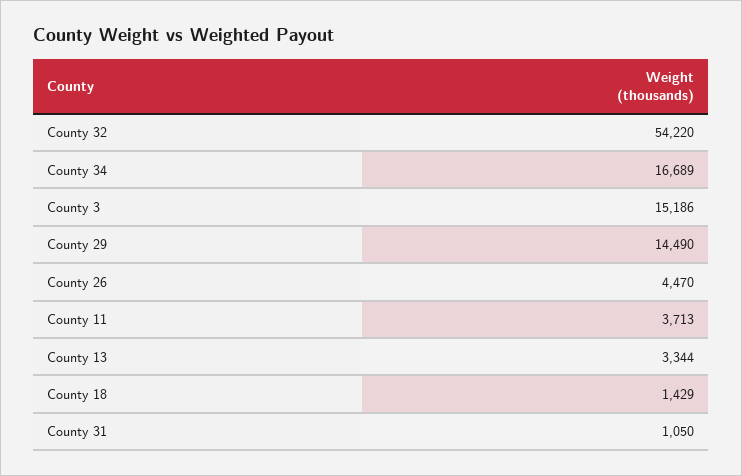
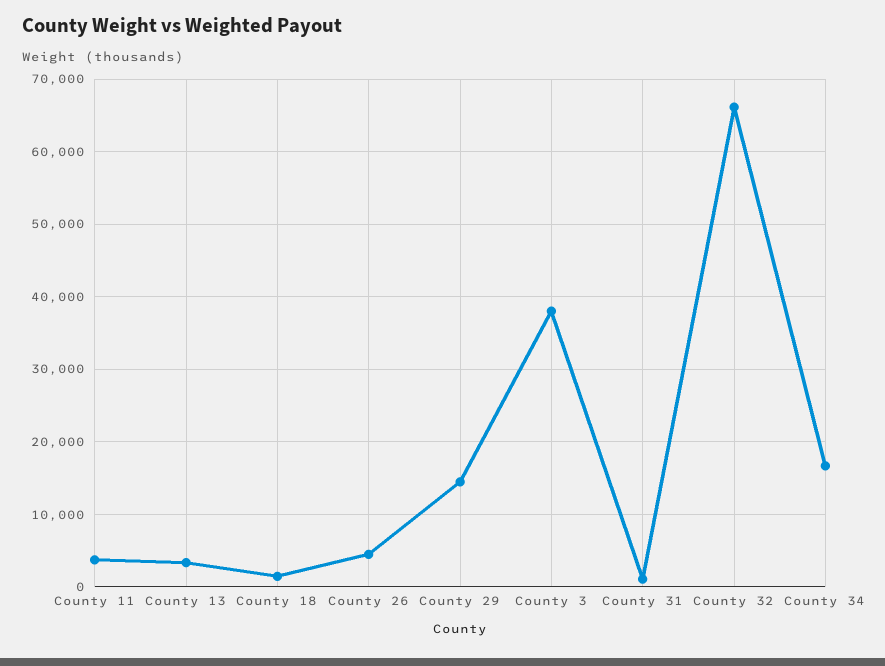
  {
-   "County 32": 54220,
+   "County 32": 66000,
    "County 34": 16689,
-   "County 3": 15186,
+   "County 3": 38000,
    "County 29": 14490,
    "County 26": 4470,
    "County 11": 3713,
    "County 13": 3344,
    "County 18": 1429,
    "County 31": 1050
  }

